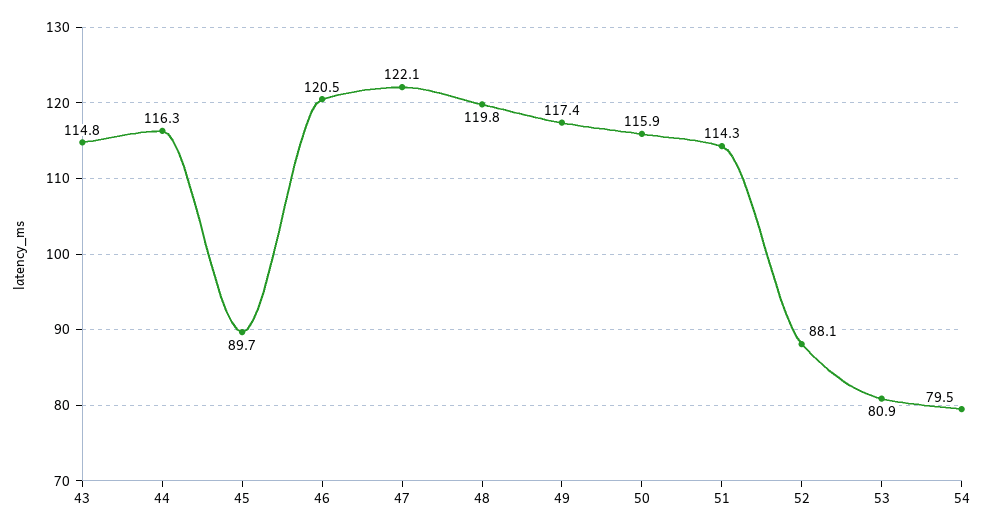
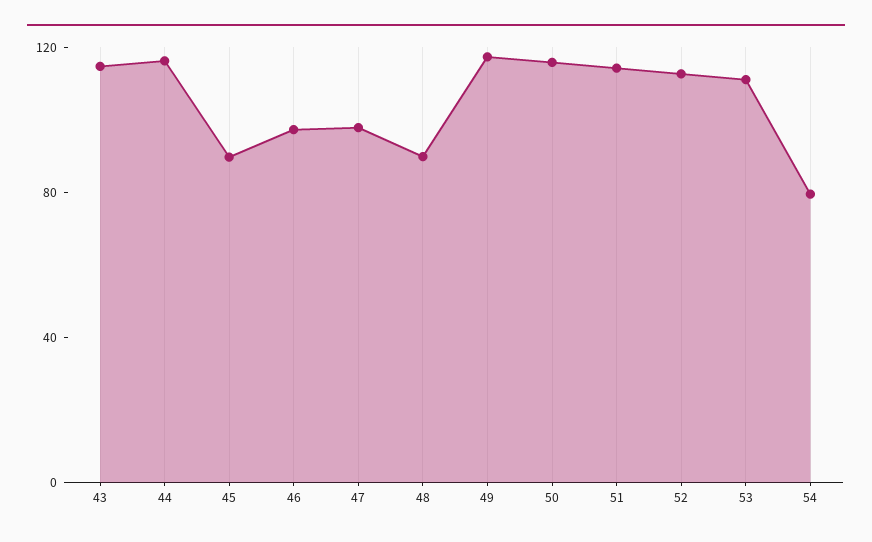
  {
    "43": 114.8,
    "44": 116.3,
    "45": 89.7,
-   "46": 120.5,
+   "46": 100,
-   "47": 122.1,
+   "47": 100,
-   "48": 119.8,
+   "48": 90,
    "49": 117.4,
    "50": 115.9,
    "51": 114.3,
-   "52": 88.1,
+   "52": 110,
-   "53": 80.9,
+   "53": 110,
    "54": 79.5
  }

